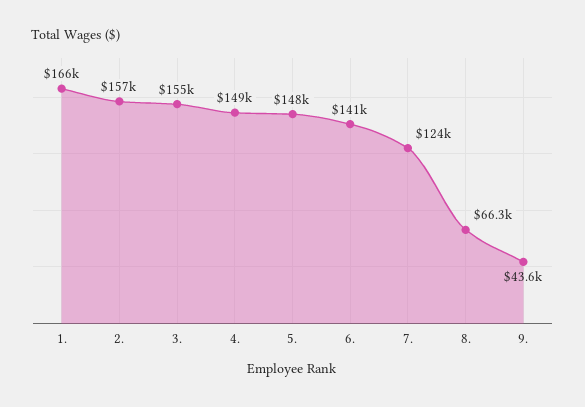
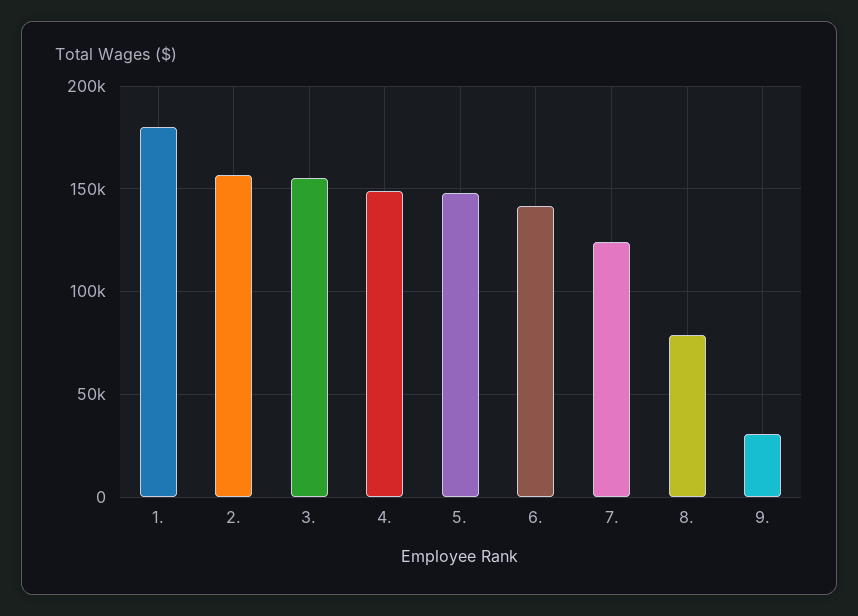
  {
-   "1.": 166000,
+   "1.": 180000,
    "2.": 157000,
    "3.": 155000,
    "4.": 149000,
    "5.": 148000,
    "6.": 141000,
    "7.": 124000,
-   "8.": 66300,
+   "8.": 80000,
-   "9.": 43600
+   "9.": 30000
  }

